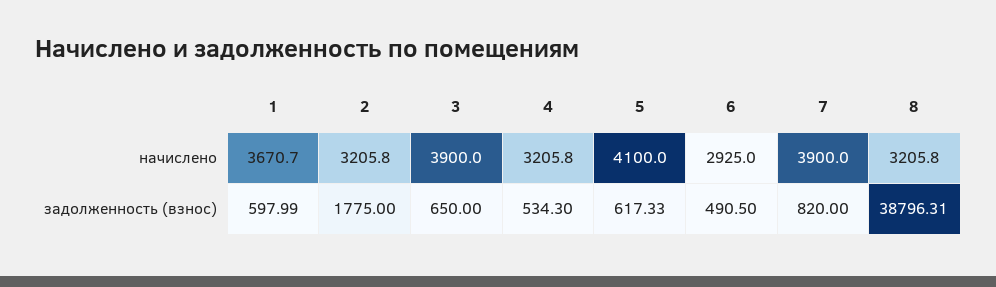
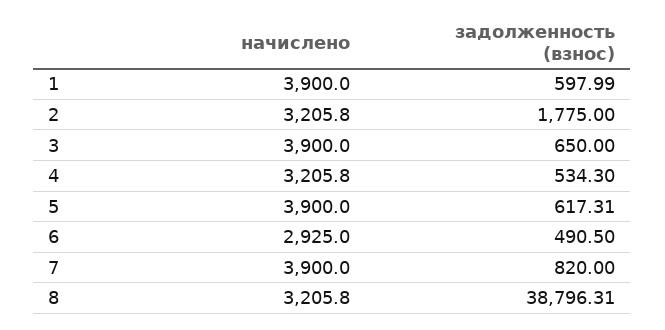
  {
    "1": {
-     "начислено": 3670.7,
+     "начислено": 3900,
      "задолженность (взнос)": 597.99
    },
    "2": {
      "начислено": 3205.8,
      "задолженность (взнос)": 1775
    },
    "3": {
      "начислено": 3900,
      "задолженность (взнос)": 650
    },
    "4": {
      "начислено": 3205.8,
      "задолженность (взнос)": 534.3
    },
    "5": {
-     "начислено": 4100,
+     "начислено": 3900,
-     "задолженность (взнос)": 617.33
+     "задолженность (взнос)": 617.31
    },
    "6": {
      "начислено": 2925,
      "задолженность (взнос)": 490.5
    },
    "7": {
      "начислено": 3900,
      "задолженность (взнос)": 820
    },
    "8": {
      "начислено": 3205.8,
      "задолженность (взнос)": 38796.31
    }
  }

